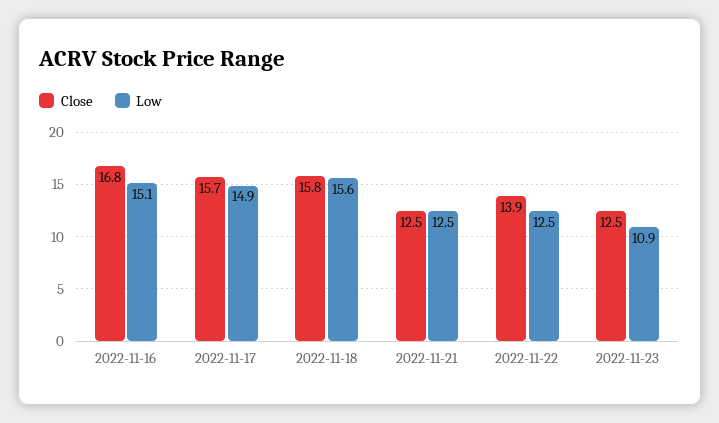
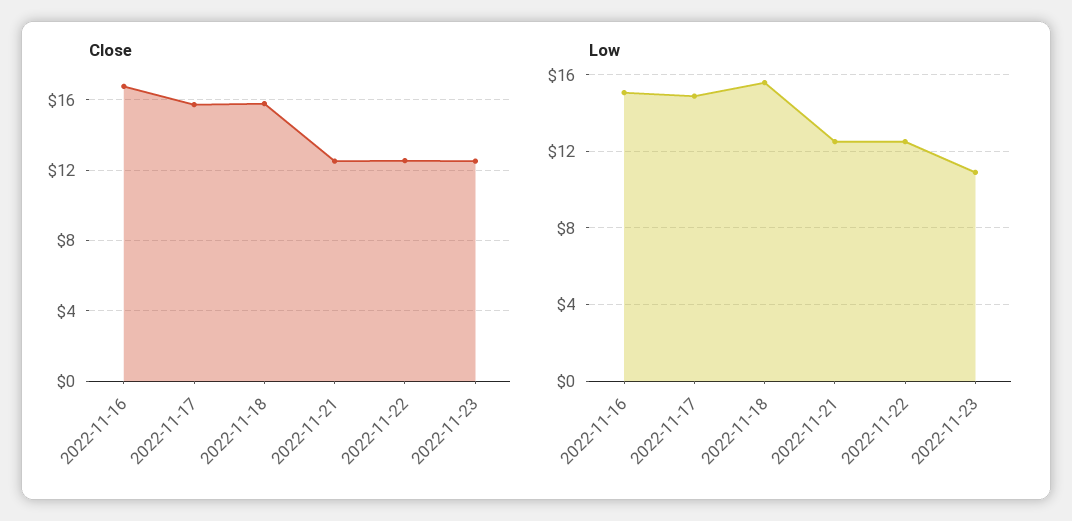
  {
    "Close": {
      "2022-11-16": 16.8,
      "2022-11-17": 15.7,
      "2022-11-18": 15.8,
      "2022-11-21": 12.5,
-     "2022-11-22": 13.9,
+     "2022-11-22": 12.5,
      "2022-11-23": 12.5
    },
    "Low": {
      "2022-11-16": 15.1,
      "2022-11-17": 14.9,
      "2022-11-18": 15.6,
      "2022-11-21": 12.5,
      "2022-11-22": 12.5,
      "2022-11-23": 10.9
    }
  }

